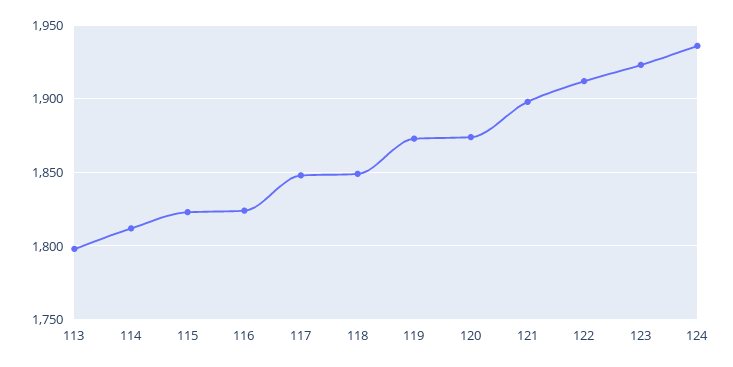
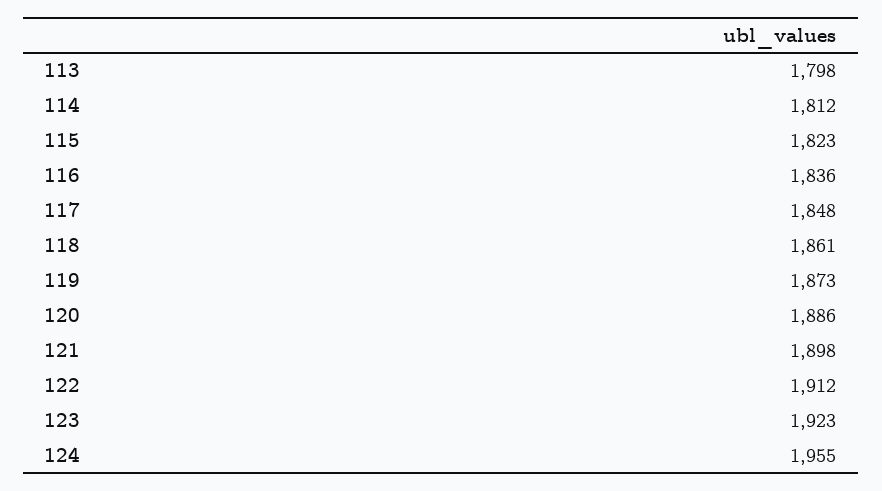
  {
    "113": 1798,
    "114": 1812,
    "115": 1823,
-   "116": 1825,
+   "116": 1836,
    "117": 1848,
-   "118": 1850,
+   "118": 1861,
    "119": 1873,
-   "120": 1875,
+   "120": 1886,
    "121": 1898,
    "122": 1912,
    "123": 1923,
-   "124": 1935
+   "124": 1955
  }

